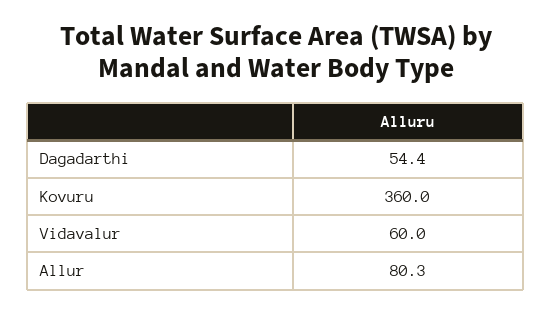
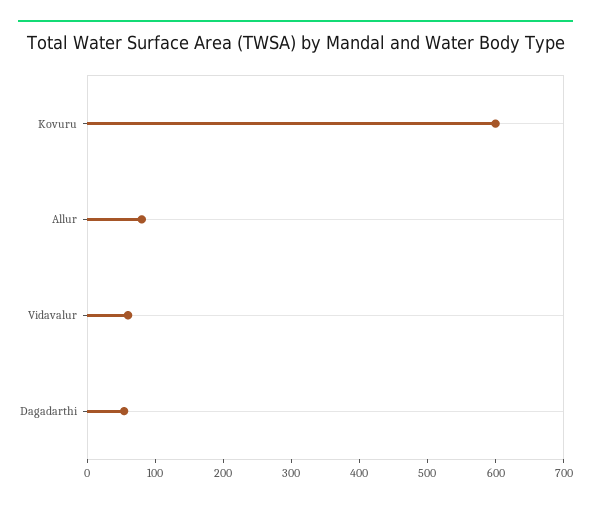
  {
    "Dagadarthi": 54.4,
-   "Kovuru": 360,
+   "Kovuru": 600,
    "Vidavalur": 60,
    "Allur": 80.3
  }

